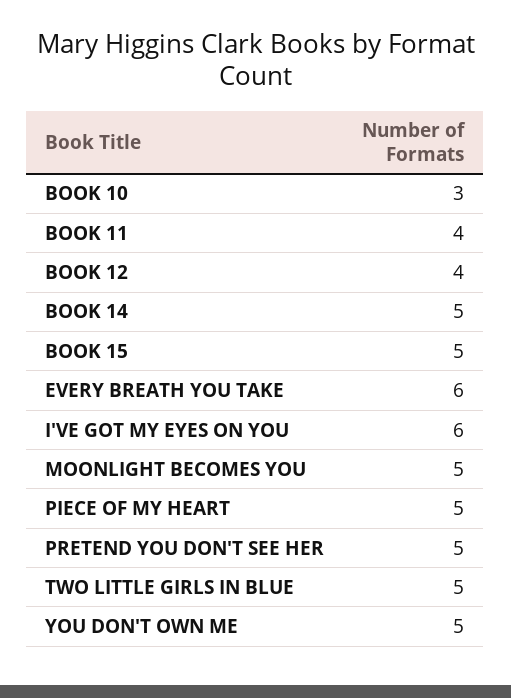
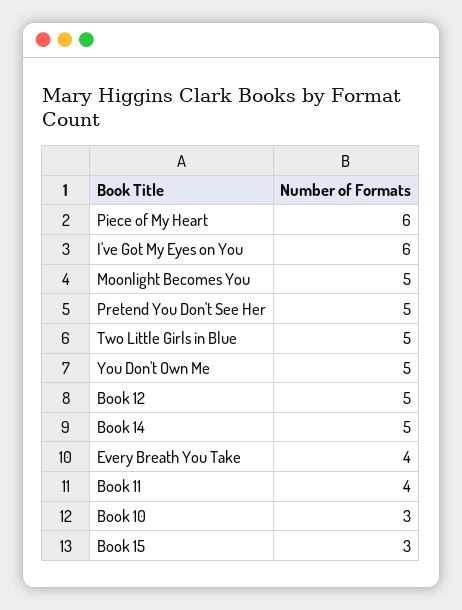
  {
    "BOOK 10": 3,
    "BOOK 11": 4,
-   "BOOK 12": 4,
+   "BOOK 12": 5,
    "BOOK 14": 5,
-   "BOOK 15": 5,
+   "BOOK 15": 3,
-   "EVERY BREATH YOU TAKE": 6,
+   "EVERY BREATH YOU TAKE": 4,
    "I'VE GOT MY EYES ON YOU": 6,
    "MOONLIGHT BECOMES YOU": 5,
-   "PIECE OF MY HEART": 5,
+   "PIECE OF MY HEART": 6,
    "PRETEND YOU DON'T SEE HER": 5,
    "TWO LITTLE GIRLS IN BLUE": 5,
    "YOU DON'T OWN ME": 5
  }

